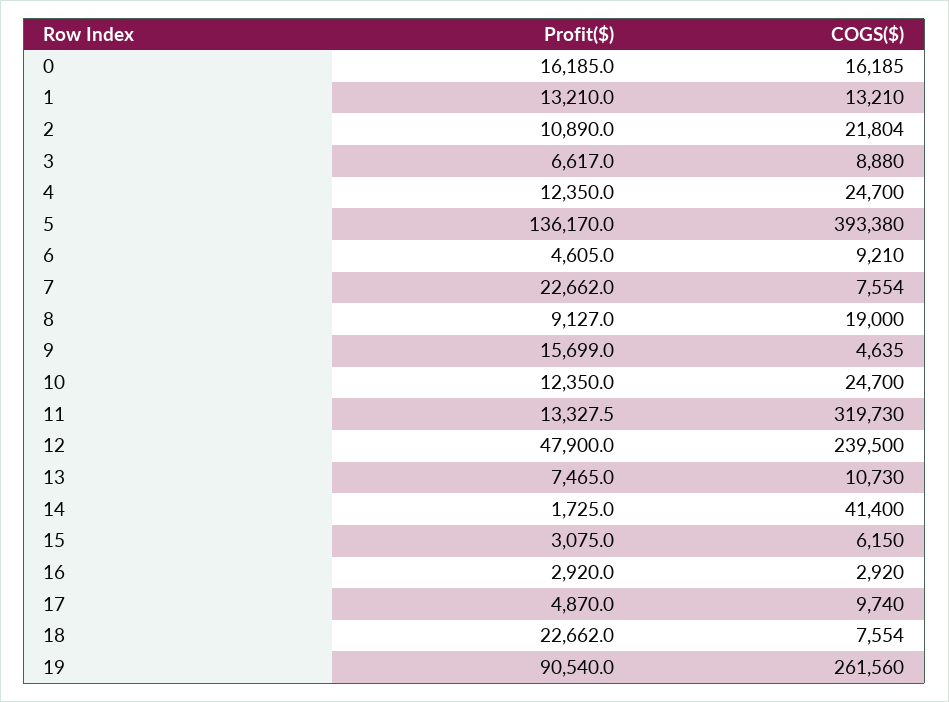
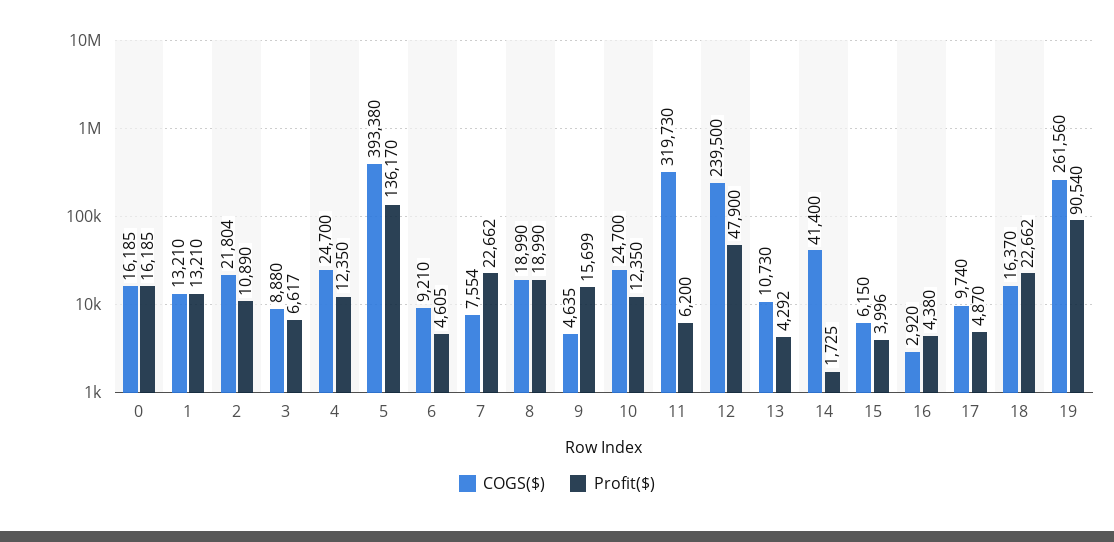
  {
    "Profit($)": {
      "0": 16185,
      "1": 13210,
      "2": 10890,
      "3": 6617,
      "4": 12350,
      "5": 136170,
      "6": 4605,
      "7": 22662,
-     "8": 9127,
+     "8": 18990,
      "9": 15699,
      "10": 12350,
-     "11": 13327.5,
+     "11": 6200,
      "12": 47900,
-     "13": 7465,
+     "13": 4292,
      "14": 1725,
-     "15": 3075,
+     "15": 3996,
-     "16": 2920,
+     "16": 4380,
      "17": 4870,
      "18": 22662,
      "19": 90540
    },
    "COGS($)": {
      "0": 16185,
      "1": 13210,
      "2": 21804,
      "3": 8880,
      "4": 24700,
      "5": 393380,
      "6": 9210,
      "7": 7554,
-     "8": 19000,
+     "8": 18990,
      "9": 4635,
      "10": 24700,
      "11": 319730,
      "12": 239500,
      "13": 10730,
      "14": 41400,
      "15": 6150,
      "16": 2920,
      "17": 9740,
-     "18": 7554,
+     "18": 16370,
      "19": 261560
    }
  }

